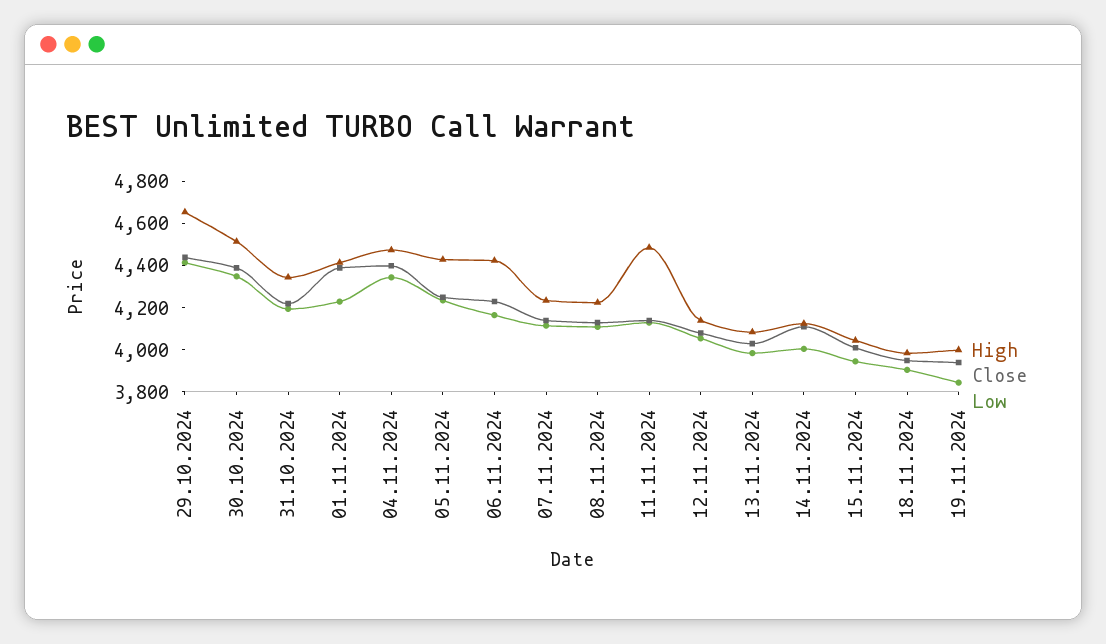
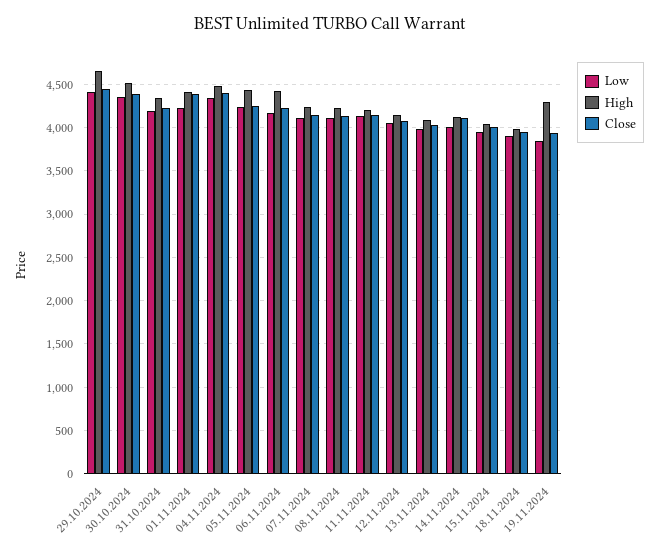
  {
    "High": {
      "29.10.2024": 4650,
      "30.10.2024": 4500,
      "31.10.2024": 4350,
      "01.11.2024": 4400,
      "04.11.2024": 4500,
      "05.11.2024": 4450,
      "06.11.2024": 4450,
      "07.11.2024": 4250,
      "08.11.2024": 4250,
-     "11.11.2024": 4500,
+     "11.11.2024": 4200,
      "12.11.2024": 4150,
      "13.11.2024": 4100,
      "14.11.2024": 4150,
      "15.11.2024": 4050,
      "18.11.2024": 4000,
-     "19.11.2024": 4000
+     "19.11.2024": 4300
    },
    "Close": {
      "29.10.2024": 4450,
      "30.10.2024": 4400,
      "31.10.2024": 4200,
      "01.11.2024": 4400,
      "04.11.2024": 4400,
      "05.11.2024": 4250,
      "06.11.2024": 4250,
      "07.11.2024": 4150,
      "08.11.2024": 4150,
      "11.11.2024": 4150,
      "12.11.2024": 4100,
      "13.11.2024": 4050,
      "14.11.2024": 4100,
      "15.11.2024": 4000,
      "18.11.2024": 3950,
      "19.11.2024": 3950
    },
    "Low": {
      "29.10.2024": 4400,
      "30.10.2024": 4350,
      "31.10.2024": 4200,
      "01.11.2024": 4250,
      "04.11.2024": 4350,
      "05.11.2024": 4250,
      "06.11.2024": 4150,
      "07.11.2024": 4100,
      "08.11.2024": 4100,
      "11.11.2024": 4150,
      "12.11.2024": 4050,
      "13.11.2024": 4000,
      "14.11.2024": 4000,
      "15.11.2024": 3950,
      "18.11.2024": 3900,
      "19.11.2024": 3850
    }
  }

